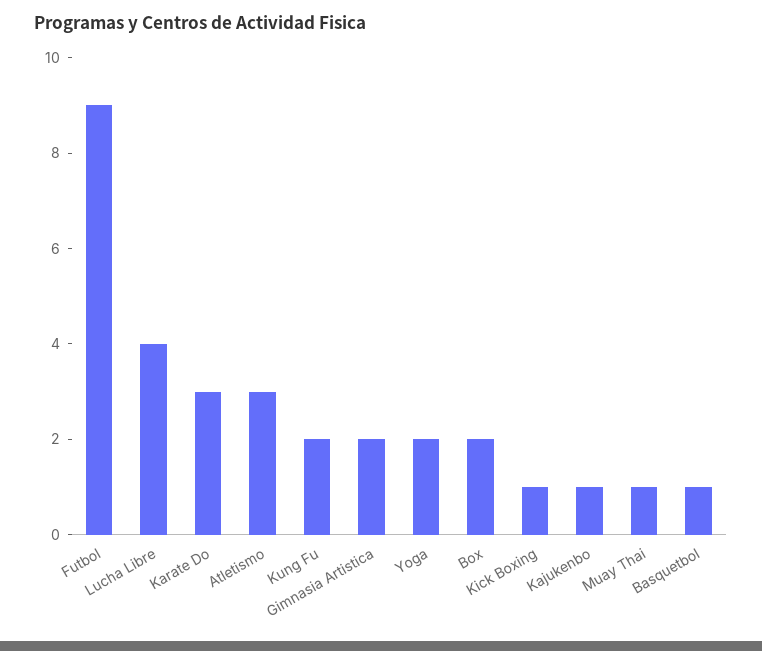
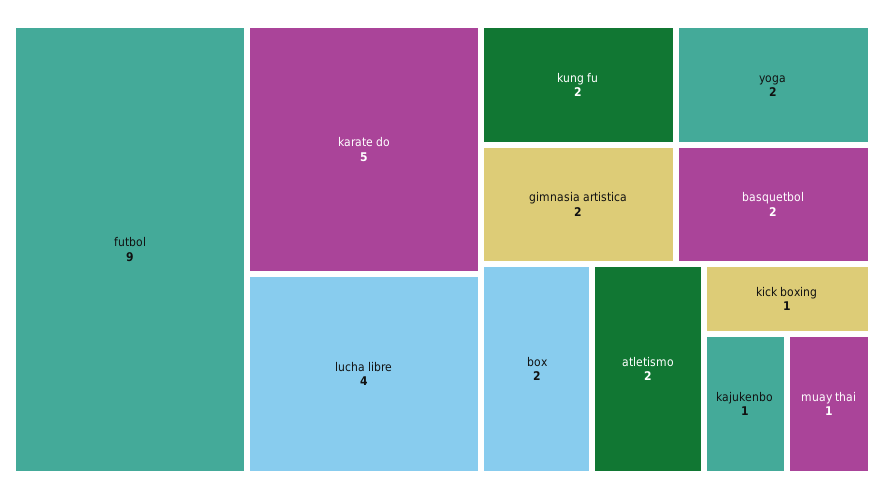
  {
    "Futbol": 9,
    "Lucha Libre": 4,
-   "Karate Do": 3,
+   "Karate Do": 5,
-   "Atletismo": 3,
+   "Atletismo": 2,
    "Kung Fu": 2,
    "Gimnasia Artistica": 2,
    "Yoga": 2,
    "Box": 2,
    "Kick Boxing": 1,
    "Kajukenbo": 1,
    "Muay Thai": 1,
-   "Basquetbol": 1
+   "Basquetbol": 2
  }

